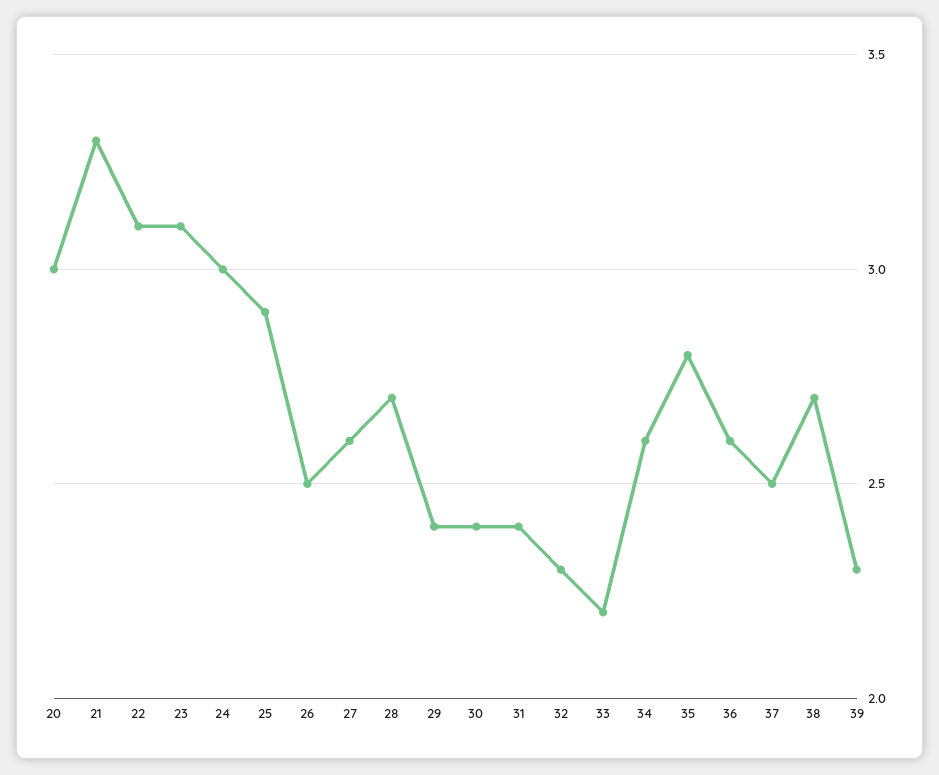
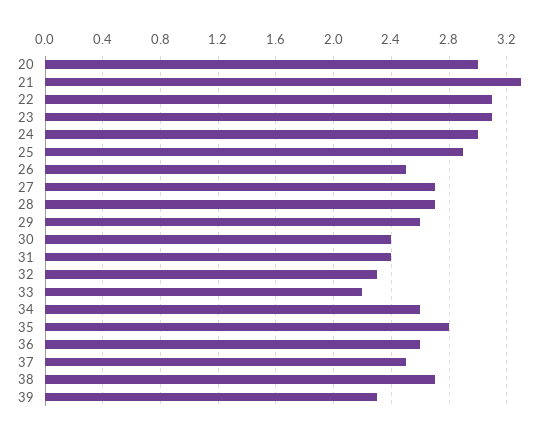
  {
    "20": 3,
    "21": 3.3,
    "22": 3.1,
    "23": 3.1,
    "24": 3,
    "25": 2.9,
    "26": 2.5,
-   "27": 2.6,
+   "27": 2.7,
    "28": 2.7,
-   "29": 2.4,
+   "29": 2.6,
    "30": 2.4,
    "31": 2.4,
    "32": 2.3,
    "33": 2.2,
    "34": 2.6,
    "35": 2.8,
    "36": 2.6,
    "37": 2.5,
    "38": 2.7,
    "39": 2.3
  }

